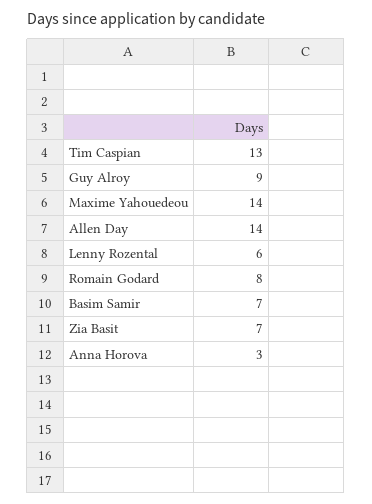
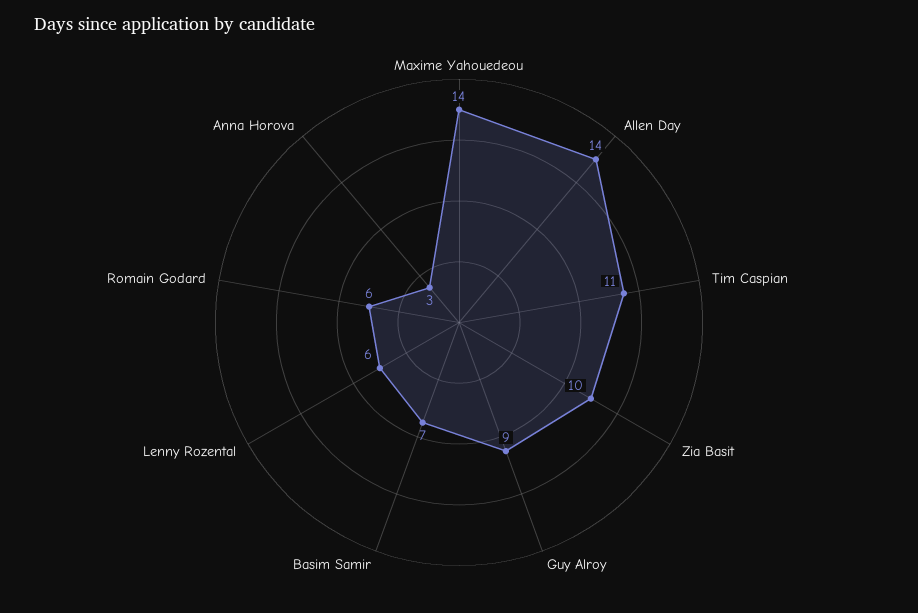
  {
-   "Tim Caspian": 13,
+   "Tim Caspian": 11,
    "Guy Alroy": 9,
    "Maxime Yahouedeou": 14,
    "Allen Day": 14,
    "Lenny Rozental": 6,
-   "Romain Godard": 8,
+   "Romain Godard": 6,
    "Basim Samir": 7,
-   "Zia Basit": 7,
+   "Zia Basit": 10,
    "Anna Horova": 3
  }

